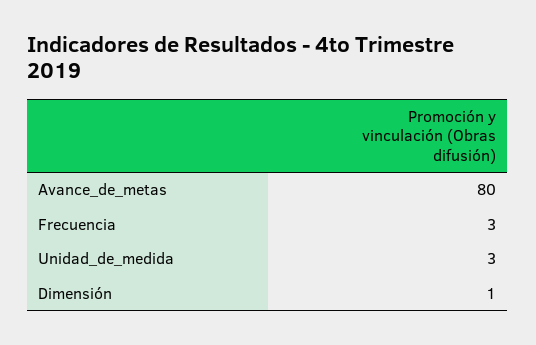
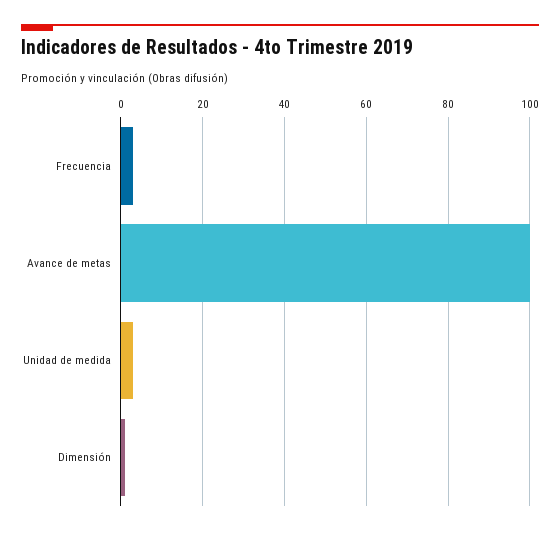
  {
-   "Avance_de_metas": 80,
+   "Avance_de_metas": 100,
    "Frecuencia": 3,
    "Unidad_de_medida": 3,
    "Dimensión": 1
  }

